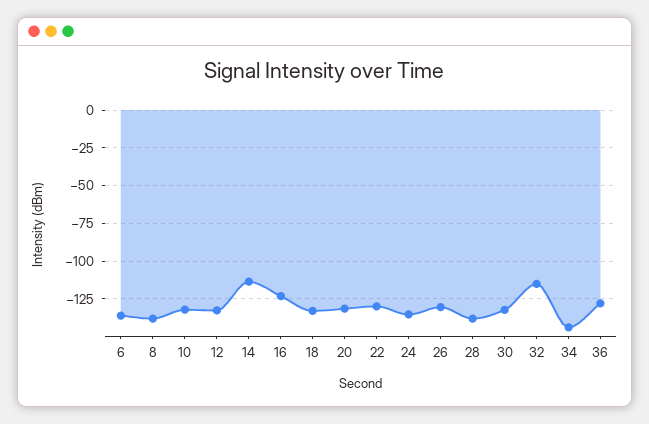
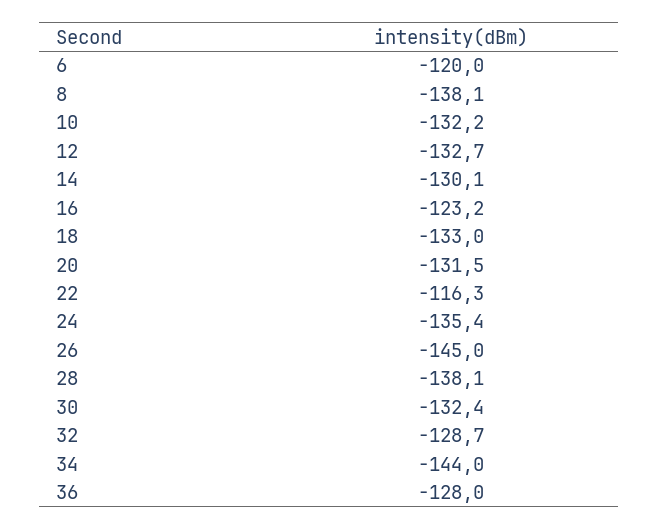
  {
-   "6": -135,
+   "6": -120,
    "8": -138.1,
    "10": -132.2,
    "12": -132.7,
-   "14": -115,
+   "14": -130.1,
    "16": -123.2,
    "18": -133,
    "20": -131.5,
-   "22": -130,
+   "22": -116.3,
    "24": -135.4,
-   "26": -130,
+   "26": -145,
    "28": -138.1,
    "30": -132.4,
-   "32": -115,
+   "32": -128.7,
    "34": -144,
    "36": -128
  }

